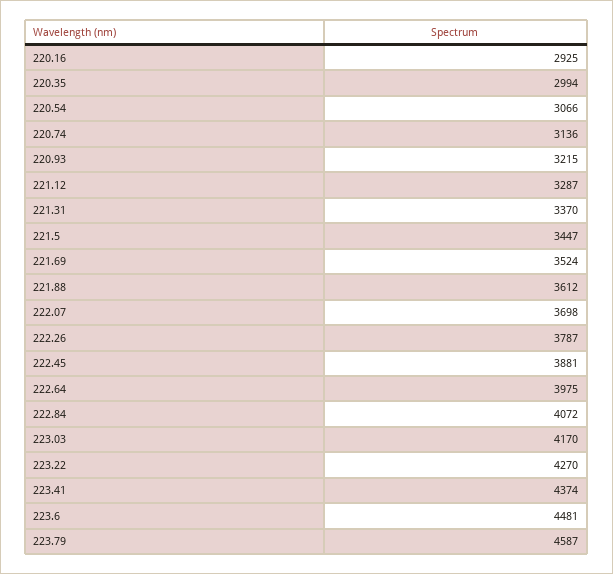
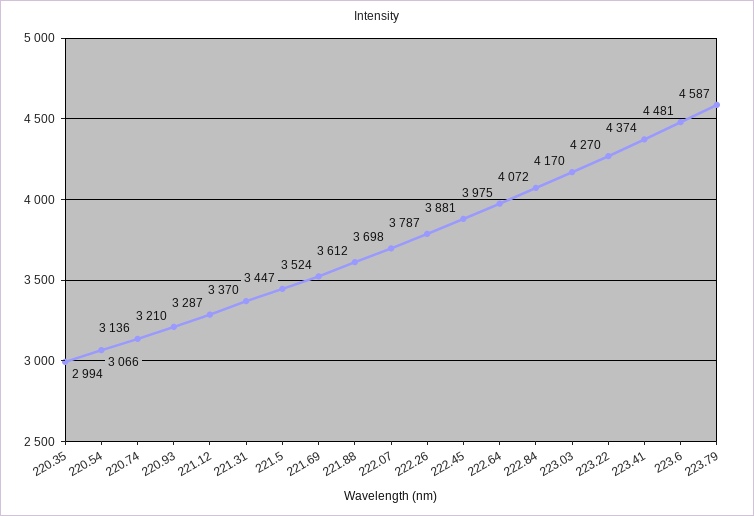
  {
-   "220.16": 2925,
    "220.35": 2994,
    "220.54": 3066,
    "220.74": 3136,
-   "220.93": 3215,
+   "220.93": 3210,
    "221.12": 3287,
    "221.31": 3370,
    "221.5": 3447,
    "221.69": 3524,
    "221.88": 3612,
    "222.07": 3698,
    "222.26": 3787,
    "222.45": 3881,
    "222.64": 3975,
    "222.84": 4072,
    "223.03": 4170,
    "223.22": 4270,
    "223.41": 4374,
    "223.6": 4481,
    "223.79": 4587
  }

